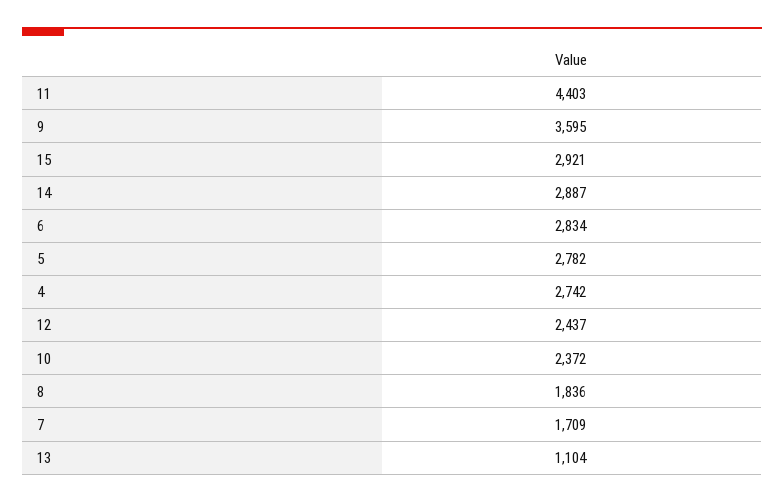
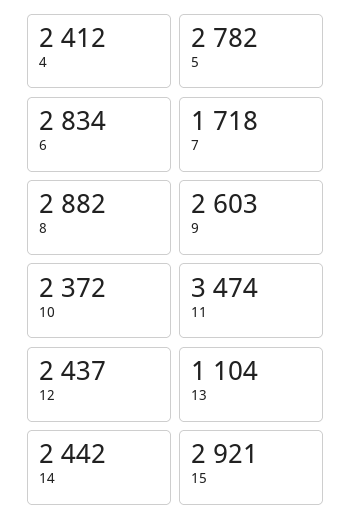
  {
-   "11": 4403,
+   "11": 3474,
-   "9": 3595,
+   "9": 2603,
    "15": 2921,
-   "14": 2887,
+   "14": 2442,
    "6": 2834,
    "5": 2782,
-   "4": 2742,
+   "4": 2412,
    "12": 2437,
    "10": 2372,
-   "8": 1836,
+   "8": 2882,
-   "7": 1709,
+   "7": 1718,
    "13": 1104
  }

